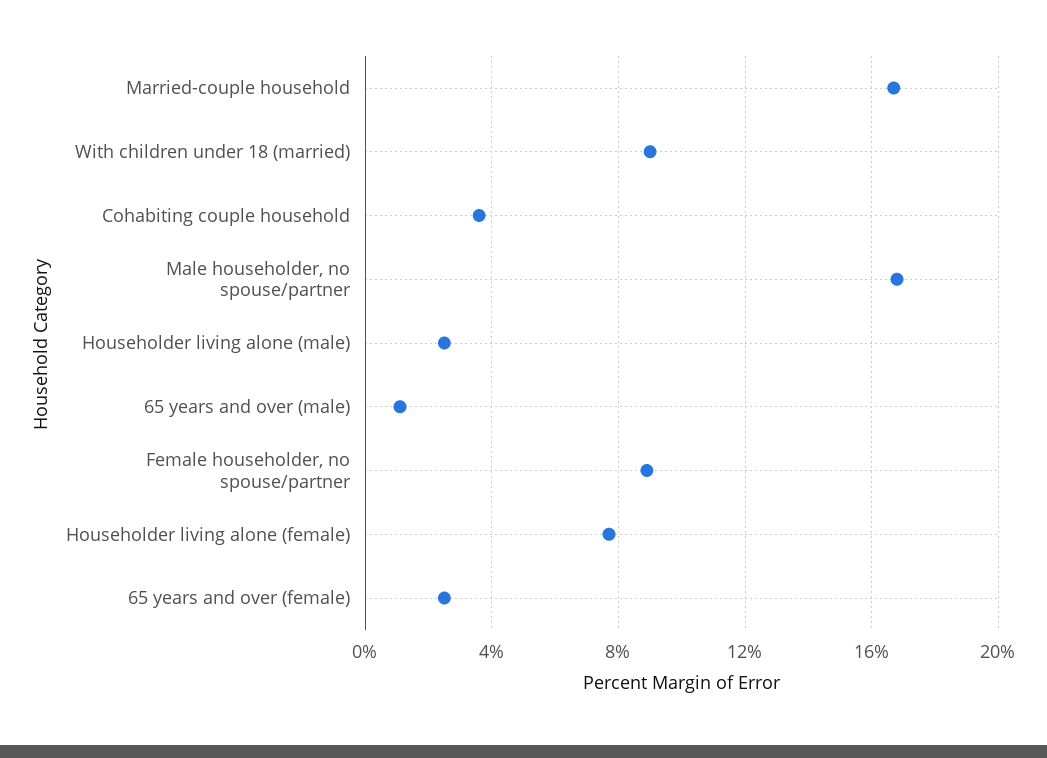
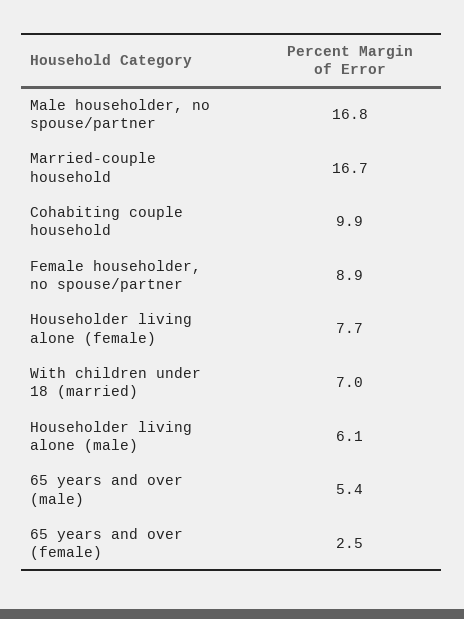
  {
    "Married-couple household": 16.7,
-   "With children under 18 (married)": 9,
+   "With children under 18 (married)": 7,
-   "Cohabiting couple household": 3.5,
+   "Cohabiting couple household": 9.9,
    "Male householder, no spouse/partner": 16.8,
-   "Householder living alone (male)": 2.5,
+   "Householder living alone (male)": 6.1,
-   "65 years and over (male)": 1,
+   "65 years and over (male)": 5.4,
    "Female householder, no spouse/partner": 8.9,
    "Householder living alone (female)": 7.7,
    "65 years and over (female)": 2.5
  }

